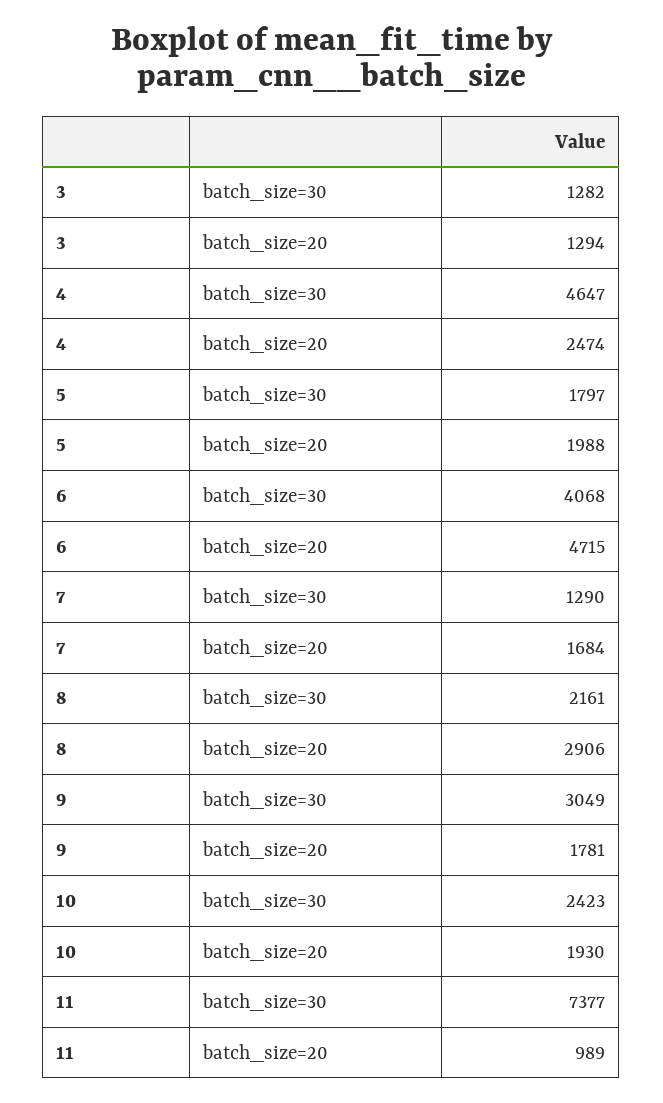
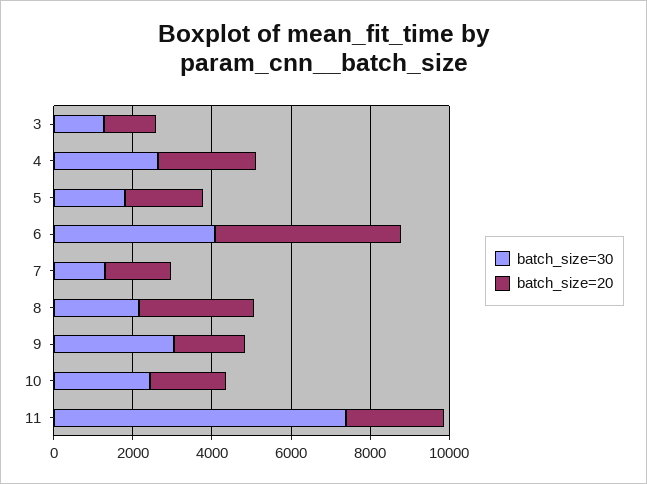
  {
    "batch_size=30": {
      "3": 1282,
-     "4": 4647,
+     "4": 2500,
      "5": 1797,
      "6": 4068,
      "7": 1290,
      "8": 2161,
      "9": 3049,
      "10": 2423,
      "11": 7377
    },
    "batch_size=20": {
      "3": 1294,
      "4": 2474,
      "5": 1988,
      "6": 4715,
      "7": 1684,
      "8": 2906,
      "9": 1781,
      "10": 1930,
-     "11": 989
+     "11": 2500
    }
  }

